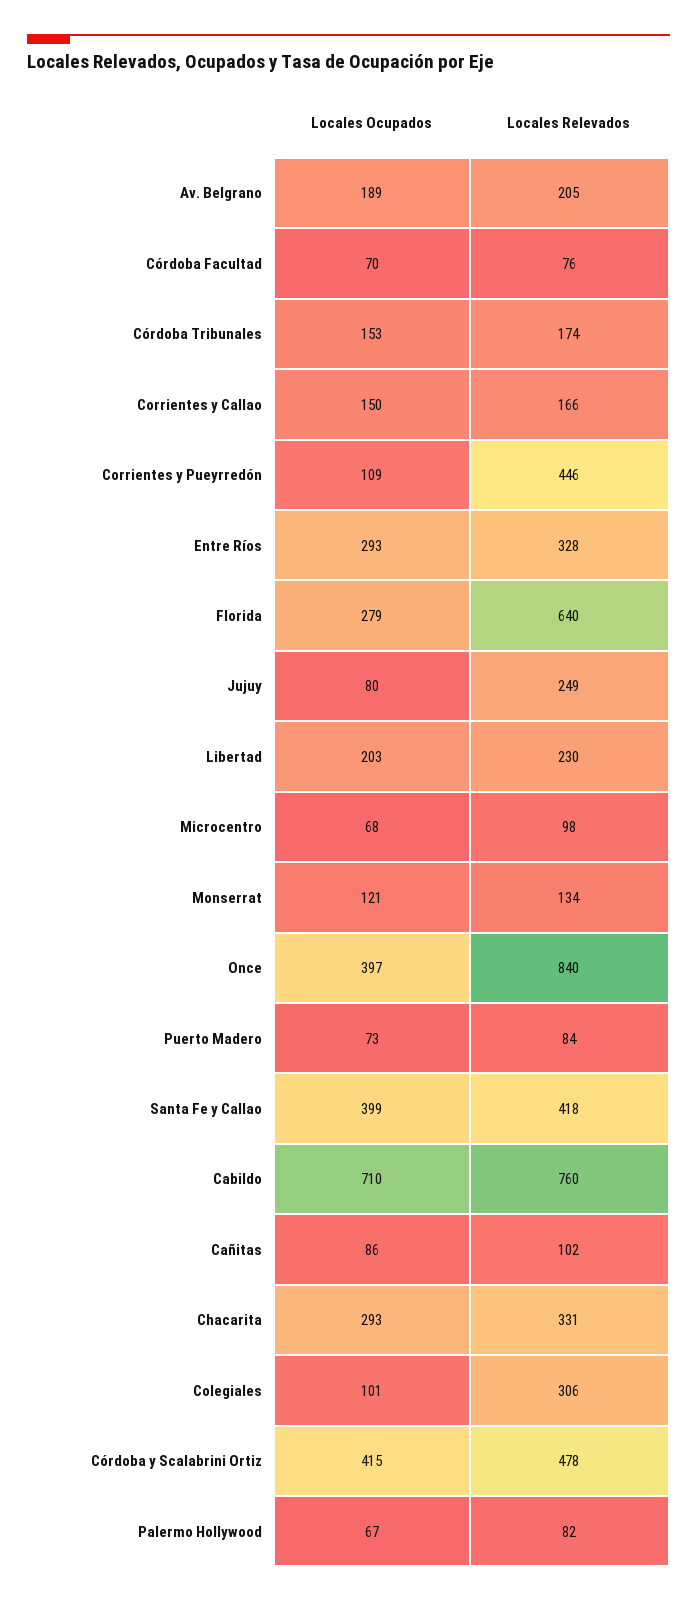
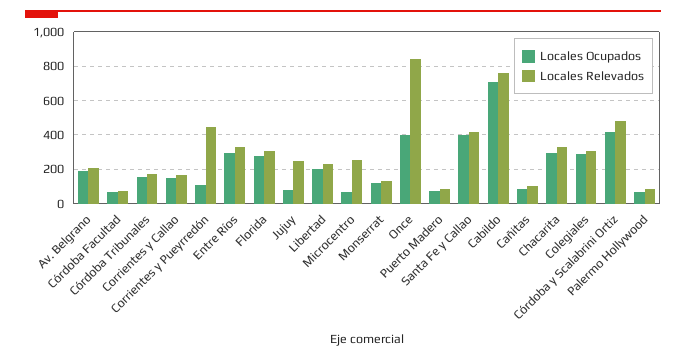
  {
    "Locales Ocupados": {
      "Av. Belgrano": 189,
      "Córdoba Facultad": 70,
      "Córdoba Tribunales": 153,
      "Corrientes y Callao": 150,
      "Corrientes y Pueyrredón": 109,
      "Entre Ríos": 293,
      "Florida": 279,
      "Jujuy": 80,
      "Libertad": 203,
      "Microcentro": 68,
      "Monserrat": 121,
      "Once": 397,
      "Puerto Madero": 73,
      "Santa Fe y Callao": 399,
      "Cabildo": 710,
      "Cañitas": 86,
      "Chacarita": 293,
-     "Colegiales": 101,
+     "Colegiales": 300,
      "Córdoba y Scalabrini Ortiz": 415,
      "Palermo Hollywood": 67
    },
    "Locales Relevados": {
      "Av. Belgrano": 205,
      "Córdoba Facultad": 76,
      "Córdoba Tribunales": 174,
      "Corrientes y Callao": 166,
      "Corrientes y Pueyrredón": 446,
      "Entre Ríos": 328,
-     "Florida": 640,
+     "Florida": 300,
      "Jujuy": 249,
      "Libertad": 230,
-     "Microcentro": 98,
+     "Microcentro": 250,
      "Monserrat": 134,
      "Once": 840,
      "Puerto Madero": 84,
      "Santa Fe y Callao": 418,
      "Cabildo": 760,
      "Cañitas": 102,
      "Chacarita": 331,
      "Colegiales": 306,
      "Córdoba y Scalabrini Ortiz": 478,
      "Palermo Hollywood": 82
    }
  }

